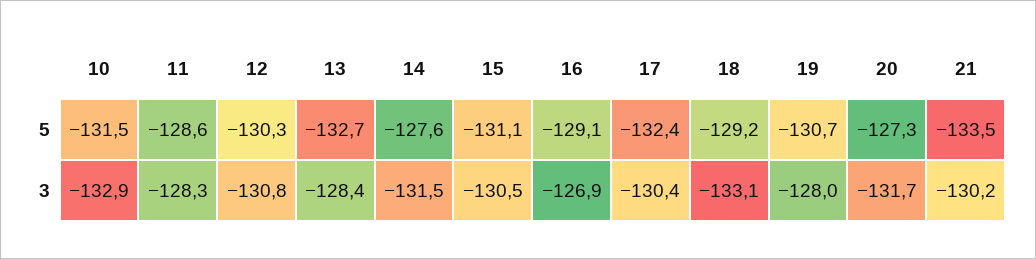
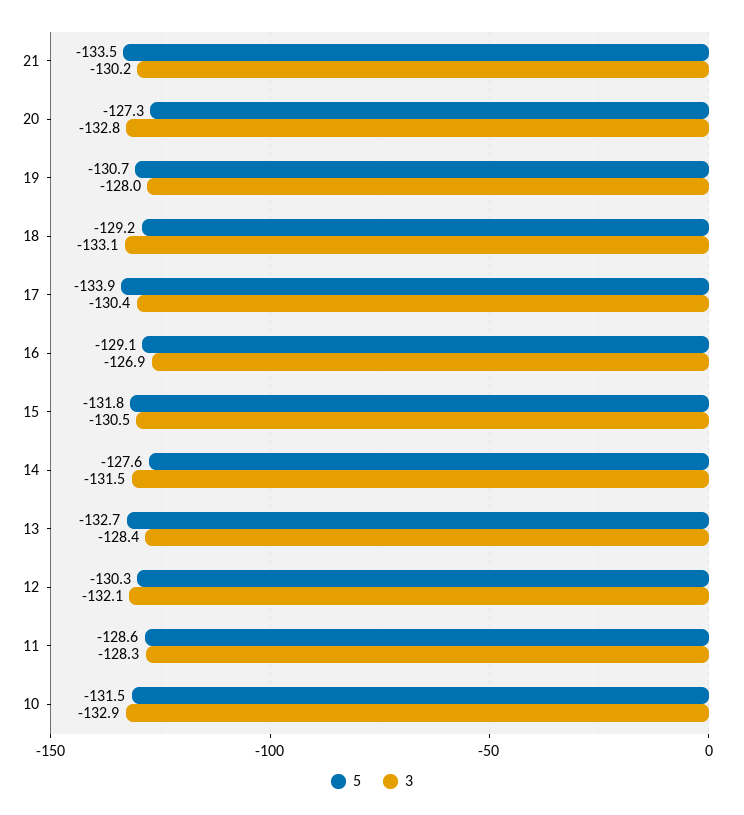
  {
    "5": {
      "10": -131.5,
      "11": -128.6,
      "12": -130.3,
      "13": -132.7,
      "14": -127.6,
-     "15": -131.1,
+     "15": -131.8,
      "16": -129.1,
-     "17": -132.4,
+     "17": -133.9,
      "18": -129.2,
      "19": -130.7,
      "20": -127.3,
      "21": -133.5
    },
    "3": {
      "10": -132.9,
      "11": -128.3,
-     "12": -130.8,
+     "12": -132.1,
      "13": -128.4,
      "14": -131.5,
      "15": -130.5,
      "16": -126.9,
      "17": -130.4,
      "18": -133.1,
      "19": -128,
-     "20": -131.7,
+     "20": -132.8,
      "21": -130.2
    }
  }

